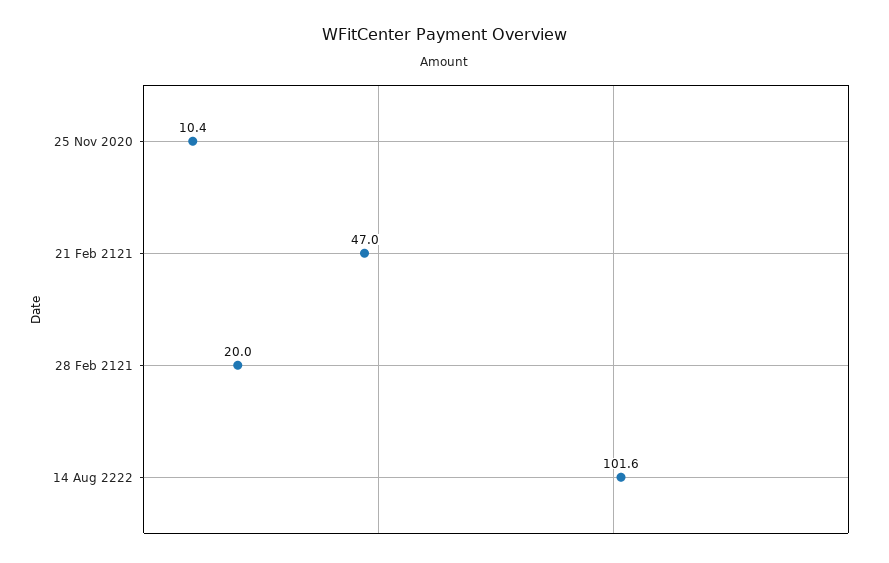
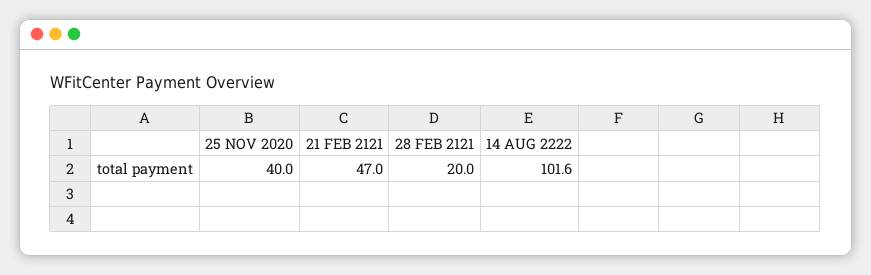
  {
-   "25 Nov 2020": 10.4,
+   "25 Nov 2020": 40,
    "21 Feb 2121": 47,
    "28 Feb 2121": 20,
    "14 Aug 2222": 101.6
  }

